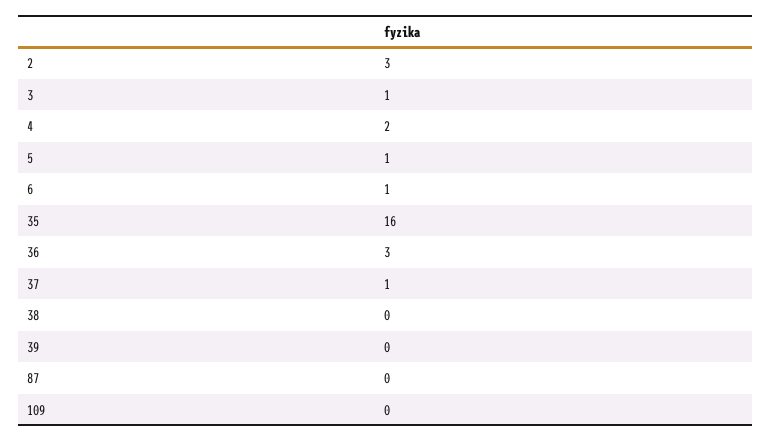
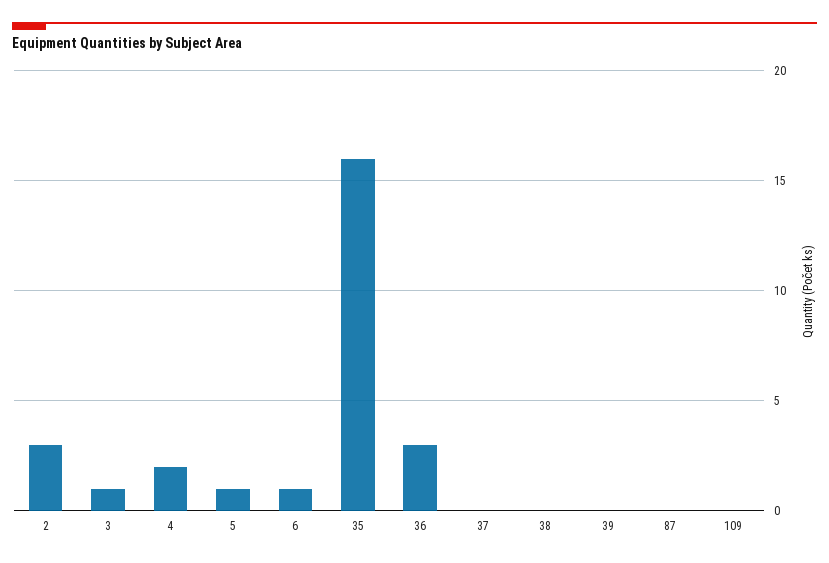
  {
    "2": 3,
    "3": 1,
    "4": 2,
    "5": 1,
    "6": 1,
    "35": 16,
    "36": 3,
-   "37": 1,
+   "37": 0,
    "38": 0,
    "39": 0,
    "87": 0,
    "109": 0
  }

